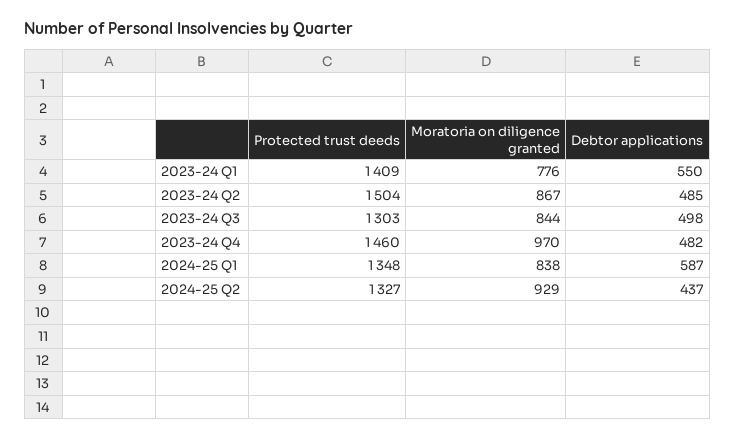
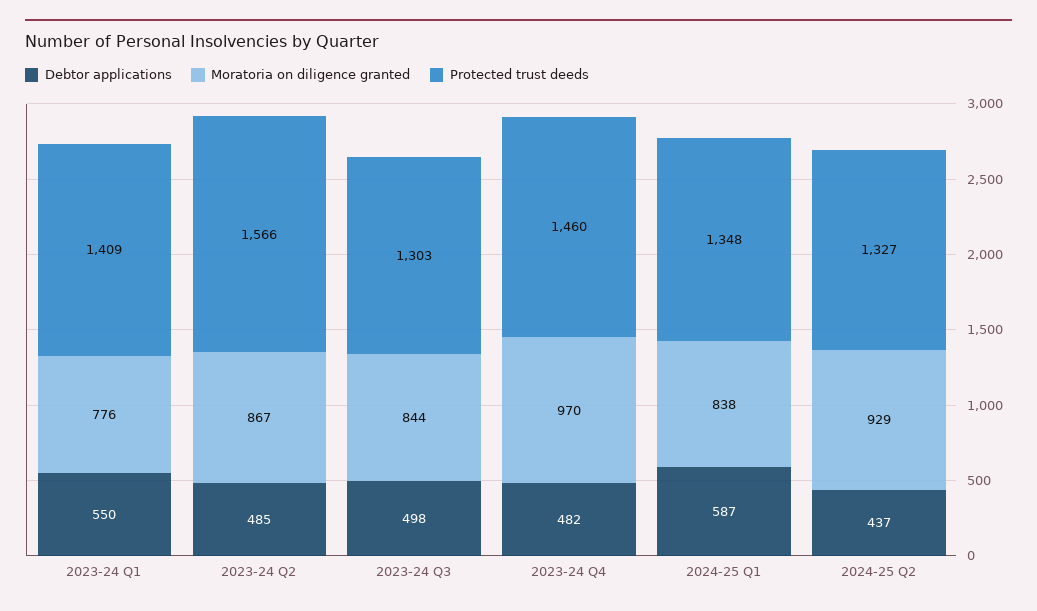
  {
    "Protected trust deeds": {
      "2023-24 Q1": 1409,
-     "2023-24 Q2": 1504,
+     "2023-24 Q2": 1566,
      "2023-24 Q3": 1303,
      "2023-24 Q4": 1460,
      "2024-25 Q1": 1348,
      "2024-25 Q2": 1327
    },
    "Moratoria on diligence granted": {
      "2023-24 Q1": 776,
      "2023-24 Q2": 867,
      "2023-24 Q3": 844,
      "2023-24 Q4": 970,
      "2024-25 Q1": 838,
      "2024-25 Q2": 929
    },
    "Debtor applications": {
      "2023-24 Q1": 550,
      "2023-24 Q2": 485,
      "2023-24 Q3": 498,
      "2023-24 Q4": 482,
      "2024-25 Q1": 587,
      "2024-25 Q2": 437
    }
  }

